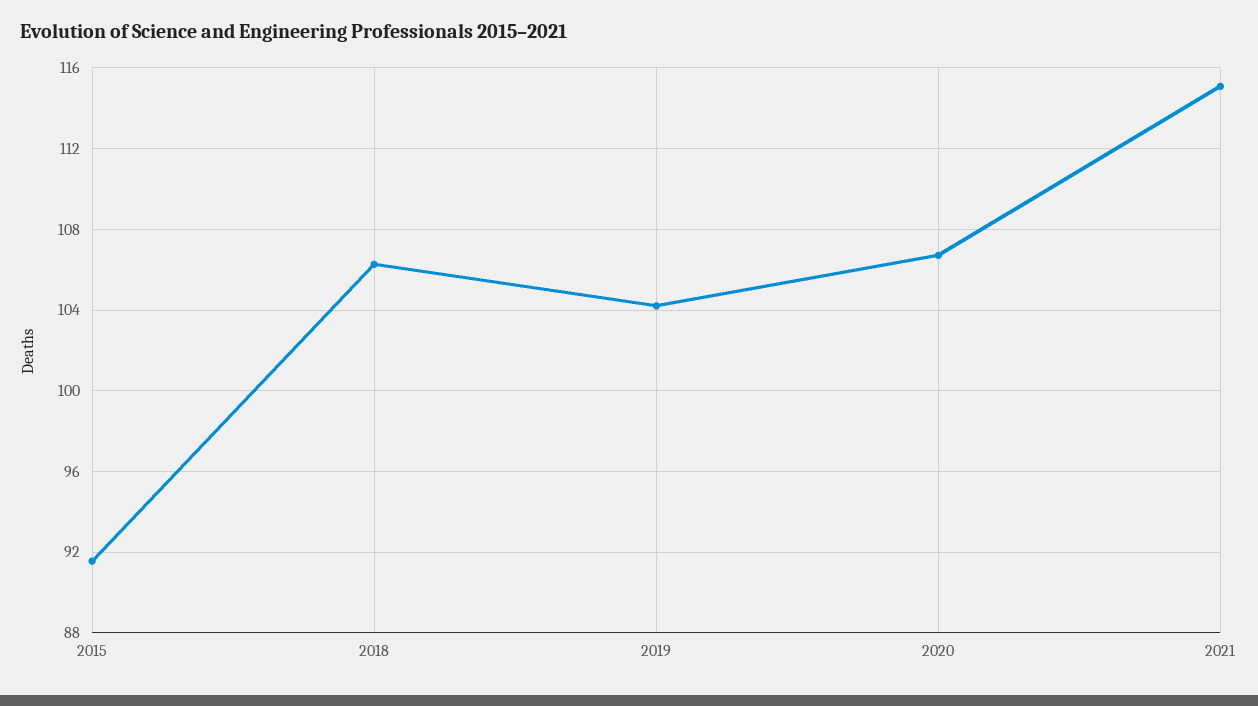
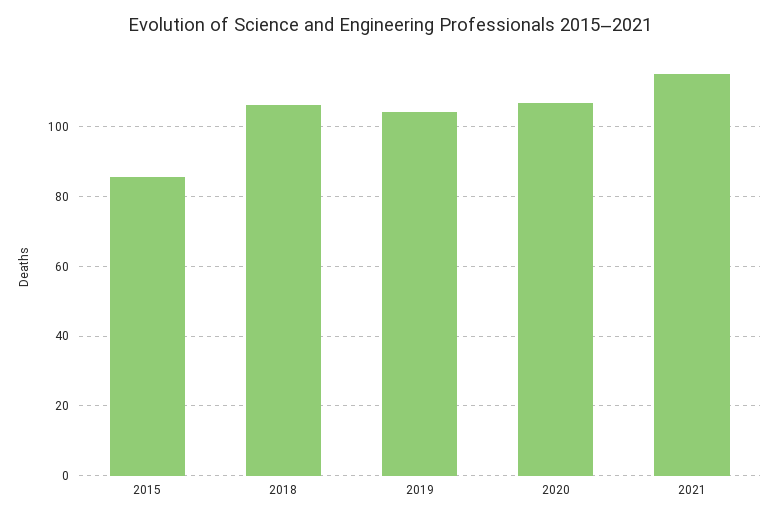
  {
-   "2015": 91.5,
+   "2015": 86,
    "2018": 106.5,
    "2019": 104,
    "2020": 106.5,
    "2021": 115
  }

